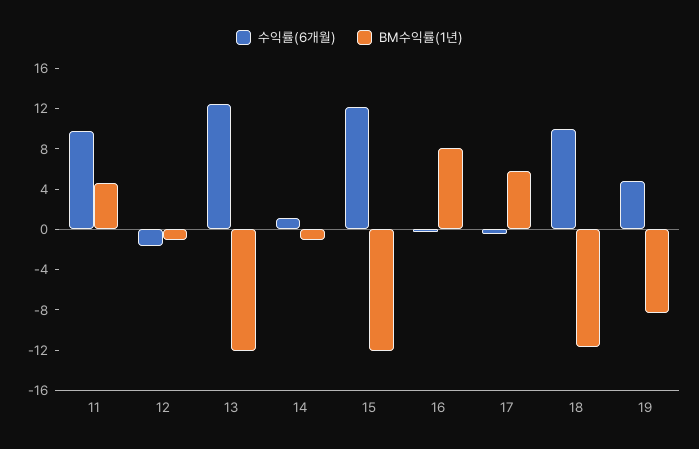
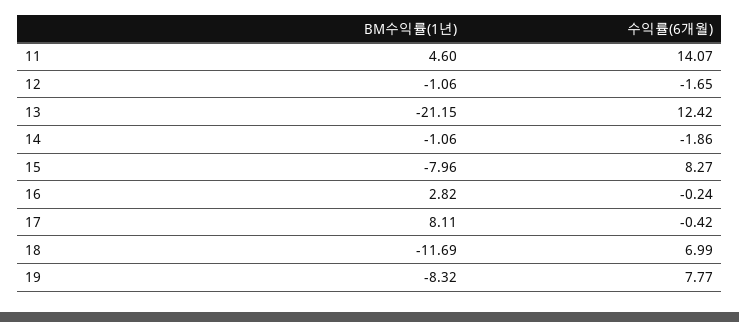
  {
    "수익률(6개월)": {
-     "11": 10,
+     "11": 14.07,
      "12": -1.65,
      "13": 12.42,
-     "14": 1,
+     "14": -1.86,
-     "15": 12,
+     "15": 8.27,
      "16": -0.24,
      "17": -0.42,
-     "18": 10,
+     "18": 6.99,
-     "19": 5
+     "19": 7.77
    },
    "BM수익률(1년)": {
      "11": 4.6,
      "12": -1.06,
-     "13": -12,
+     "13": -21.15,
      "14": -1.06,
-     "15": -12,
+     "15": -7.96,
-     "16": 8,
+     "16": 2.82,
-     "17": 6,
+     "17": 8.11,
      "18": -11.69,
      "19": -8.32
    }
  }

